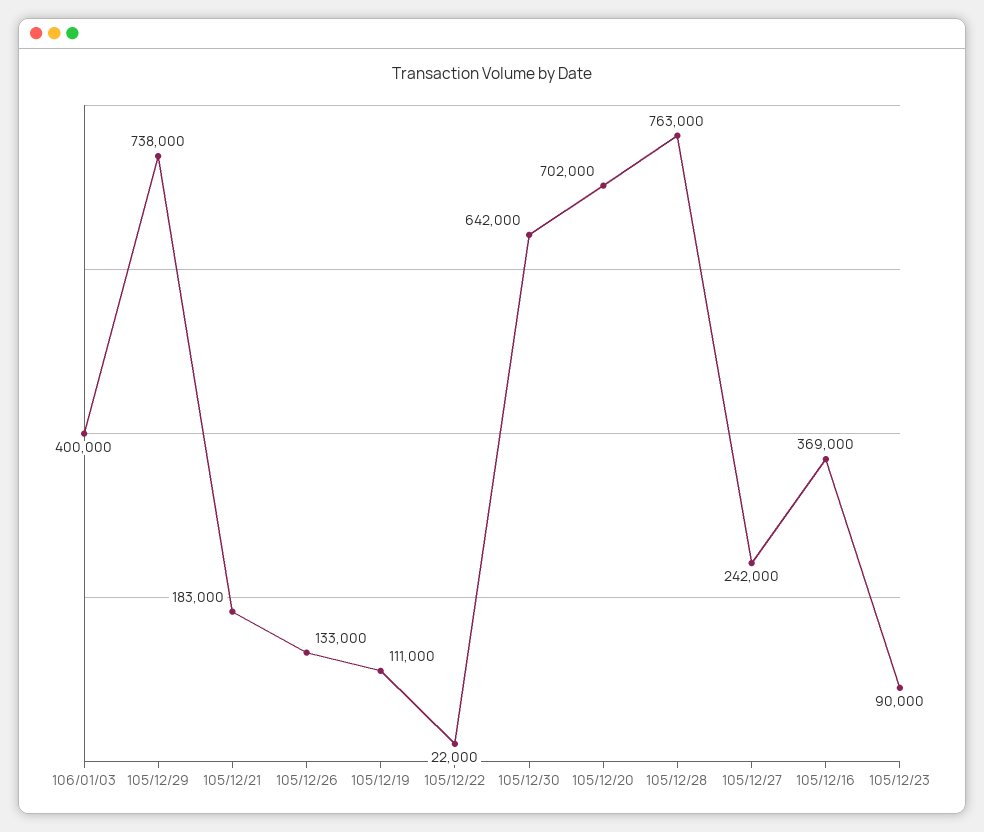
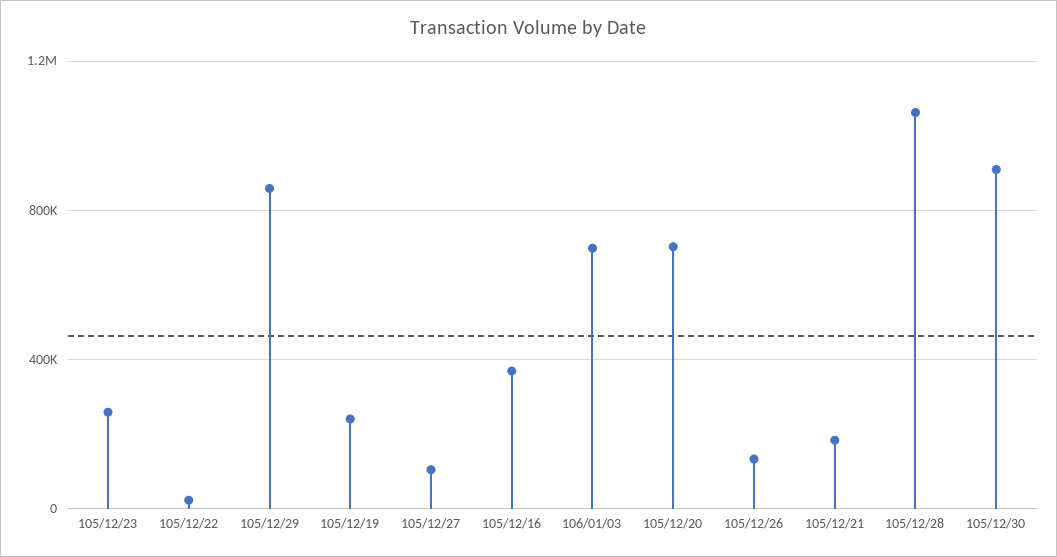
  {
-   "106/01/03": 400000,
+   "106/01/03": 700000,
-   "105/12/29": 738000,
+   "105/12/29": 850000,
    "105/12/21": 183000,
    "105/12/26": 133000,
-   "105/12/19": 111000,
+   "105/12/19": 250000,
    "105/12/22": 22000,
-   "105/12/30": 642000,
+   "105/12/30": 900000,
    "105/12/20": 702000,
-   "105/12/28": 763000,
+   "105/12/28": 1050000,
-   "105/12/27": 242000,
+   "105/12/27": 100000,
    "105/12/16": 369000,
-   "105/12/23": 90000
+   "105/12/23": 250000
  }

